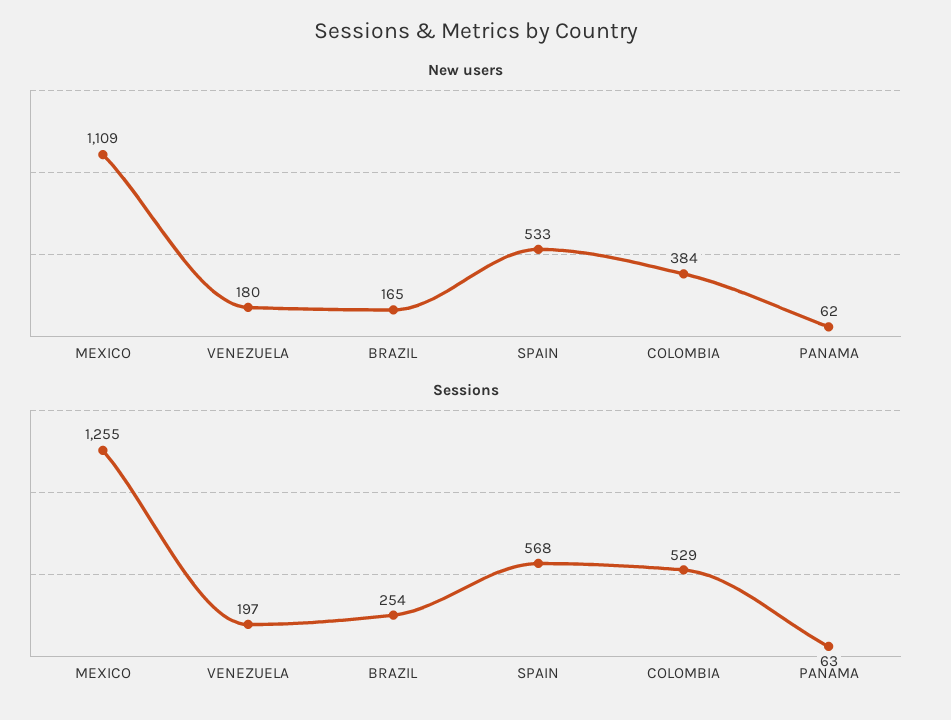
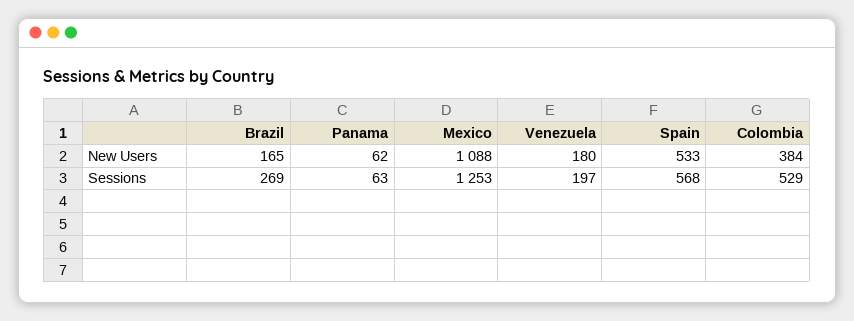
  {
    "New users": {
-     "MEXICO": 1109,
+     "MEXICO": 1088,
      "VENEZUELA": 180,
      "BRAZIL": 165,
      "SPAIN": 533,
      "COLOMBIA": 384,
      "PANAMA": 62
    },
    "Sessions": {
-     "MEXICO": 1255,
+     "MEXICO": 1253,
      "VENEZUELA": 197,
-     "BRAZIL": 254,
+     "BRAZIL": 269,
      "SPAIN": 568,
      "COLOMBIA": 529,
      "PANAMA": 63
    }
  }

